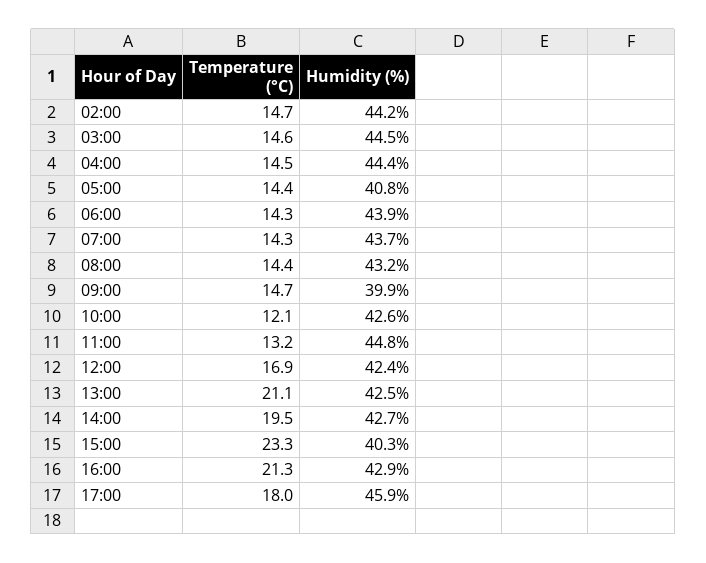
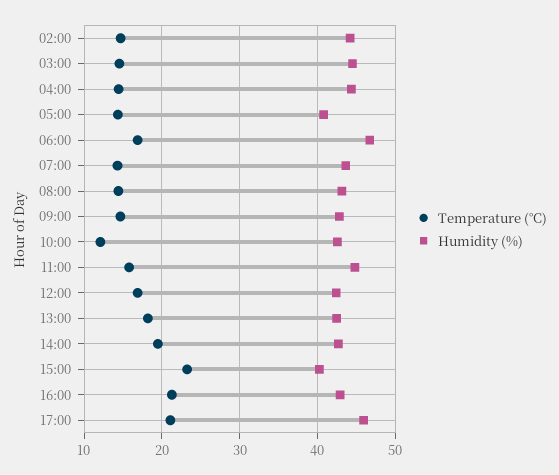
  {
    "Temperature (°C)": {
      "02:00": 14.7,
      "03:00": 14.6,
      "04:00": 14.5,
      "05:00": 14.4,
-     "06:00": 14.3,
+     "06:00": 17,
      "07:00": 14.3,
      "08:00": 14.4,
      "09:00": 14.7,
      "10:00": 12.1,
-     "11:00": 13.2,
+     "11:00": 16,
      "12:00": 16.9,
-     "13:00": 21.1,
+     "13:00": 18,
      "14:00": 19.5,
      "15:00": 23.3,
      "16:00": 21.3,
-     "17:00": 18
+     "17:00": 21
    },
    "Humidity (%)": {
      "02:00": 44.2,
      "03:00": 44.5,
      "04:00": 44.4,
      "05:00": 40.8,
-     "06:00": 43.9,
+     "06:00": 47,
      "07:00": 43.7,
      "08:00": 43.2,
-     "09:00": 39.9,
+     "09:00": 43,
      "10:00": 42.6,
      "11:00": 44.8,
      "12:00": 42.4,
      "13:00": 42.5,
      "14:00": 42.7,
      "15:00": 40.3,
      "16:00": 42.9,
      "17:00": 45.9
    }
  }

